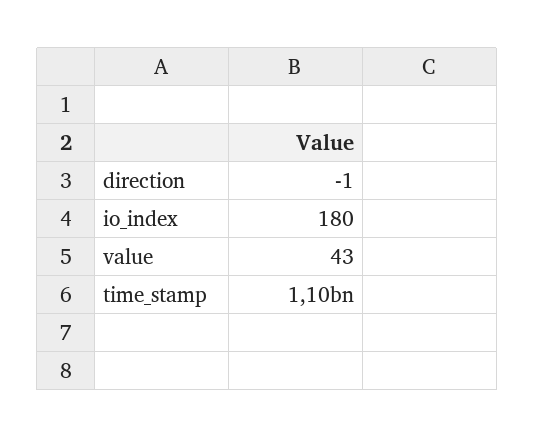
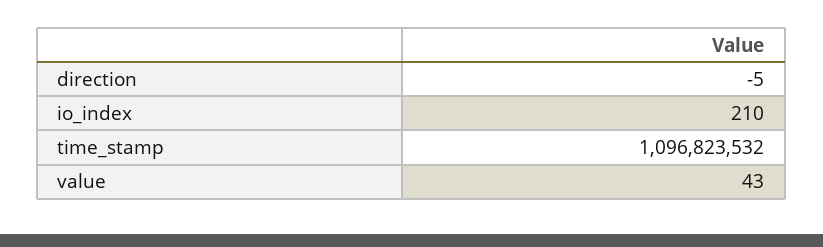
  {
-   "direction": -1,
+   "direction": -5,
-   "io_index": 180,
+   "io_index": 210,
    "value": 43,
    "time_stamp": 1096823532
  }

